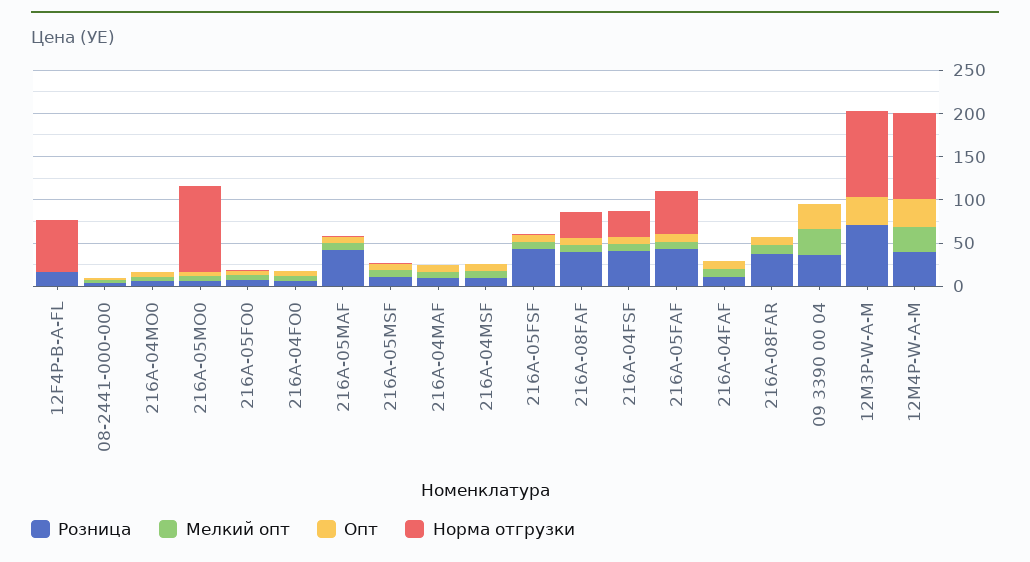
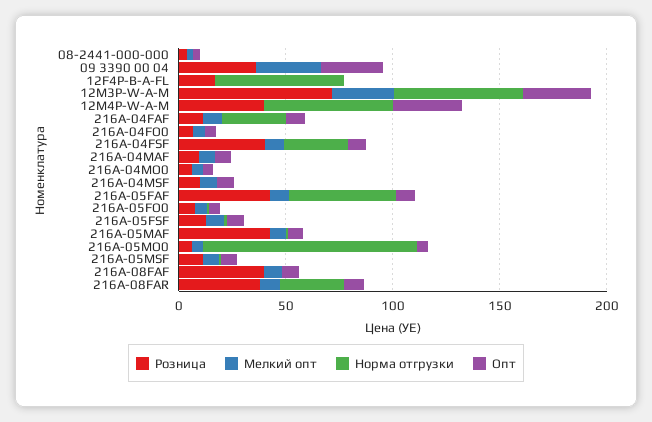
  {
    "Розница": {
      "12F4P-B-A-FL": 20,
      "08-2441-000-000": 0,
      "216A-04MO0": 10,
      "216A-05MO0": 10,
      "216A-05FO0": 10,
      "216A-04FO0": 10,
      "216A-05MAF": 40,
      "216A-05MSF": 10,
      "216A-04MAF": 10,
      "216A-04MSF": 10,
-     "216A-05FSF": 40,
+     "216A-05FSF": 10,
      "216A-08FAF": 40,
      "216A-04FSF": 40,
      "216A-05FAF": 40,
      "216A-04FAF": 10,
      "216A-08FAR": 40,
      "09 3390 00 04": 40,
      "12M3P-W-A-M": 70,
      "12M4P-W-A-M": 40
    },
    "Мелкий опт": {
      "12F4P-B-A-FL": 0,
      "08-2441-000-000": 0,
      "216A-04MO0": 10,
      "216A-05MO0": 10,
      "216A-05FO0": 10,
      "216A-04FO0": 10,
      "216A-05MAF": 10,
      "216A-05MSF": 10,
      "216A-04MAF": 10,
      "216A-04MSF": 10,
      "216A-05FSF": 10,
      "216A-08FAF": 10,
      "216A-04FSF": 10,
      "216A-05FAF": 10,
      "216A-04FAF": 10,
      "216A-08FAR": 10,
      "09 3390 00 04": 30,
-     "12M3P-W-A-M": 0,
+     "12M3P-W-A-M": 30,
-     "12M4P-W-A-M": 30
+     "12M4P-W-A-M": 0
    },
    "Опт": {
      "12F4P-B-A-FL": 0,
      "08-2441-000-000": 0,
      "216A-04MO0": 0,
      "216A-05MO0": 0,
      "216A-05FO0": 10,
      "216A-04FO0": 10,
      "216A-05MAF": 10,
      "216A-05MSF": 10,
      "216A-04MAF": 10,
      "216A-04MSF": 10,
      "216A-05FSF": 10,
      "216A-08FAF": 10,
      "216A-04FSF": 10,
      "216A-05FAF": 10,
      "216A-04FAF": 10,
      "216A-08FAR": 10,
      "09 3390 00 04": 30,
      "12M3P-W-A-M": 30,
      "12M4P-W-A-M": 30
    },
    "Норма отгрузки": {
      "12F4P-B-A-FL": 60,
      "08-2441-000-000": 0,
      "216A-04MO0": 0,
      "216A-05MO0": 100,
      "216A-05FO0": 0,
      "216A-04FO0": 0,
      "216A-05MAF": 0,
      "216A-05MSF": 0,
      "216A-04MAF": 0,
      "216A-04MSF": 0,
      "216A-05FSF": 0,
-     "216A-08FAF": 30,
+     "216A-08FAF": 0,
      "216A-04FSF": 30,
      "216A-05FAF": 50,
-     "216A-04FAF": 0,
+     "216A-04FAF": 30,
-     "216A-08FAR": 0,
+     "216A-08FAR": 30,
      "09 3390 00 04": 0,
-     "12M3P-W-A-M": 100,
+     "12M3P-W-A-M": 60,
-     "12M4P-W-A-M": 100
+     "12M4P-W-A-M": 60
    }
  }

